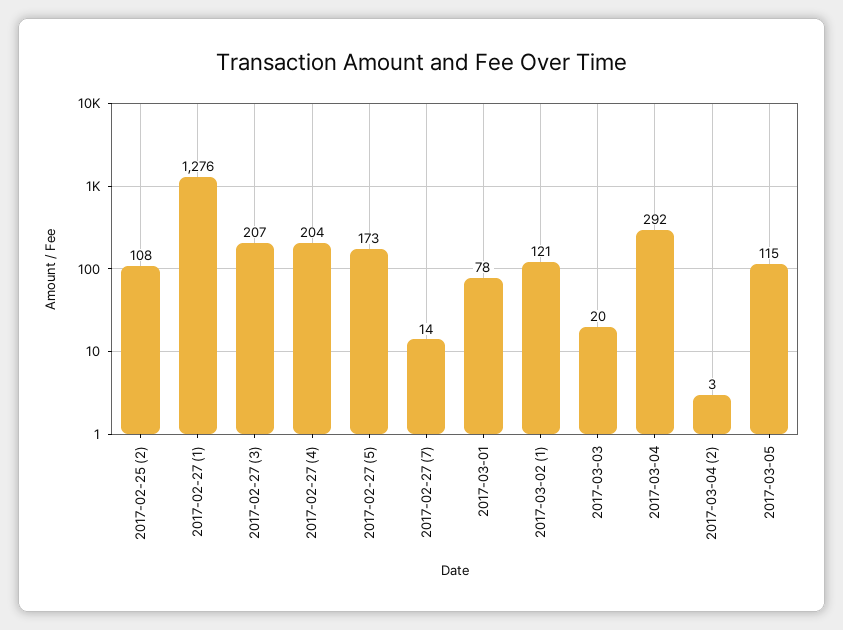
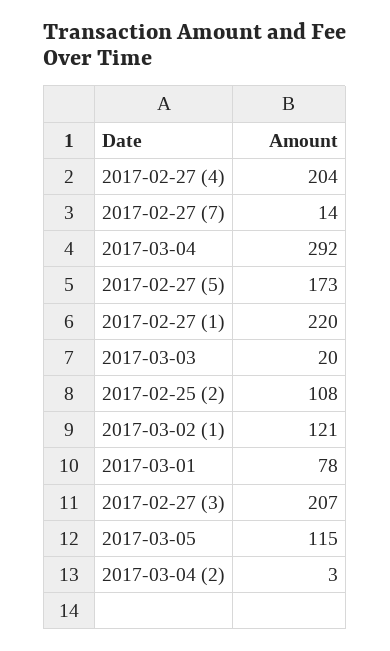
  {
    "2017-02-25 (2)": 108,
-   "2017-02-27 (1)": 1276,
+   "2017-02-27 (1)": 220,
    "2017-02-27 (3)": 207,
    "2017-02-27 (4)": 204,
    "2017-02-27 (5)": 173,
    "2017-02-27 (7)": 14,
    "2017-03-01": 78,
    "2017-03-02 (1)": 121,
    "2017-03-03": 20,
    "2017-03-04": 292,
    "2017-03-04 (2)": 3,
    "2017-03-05": 115
  }

